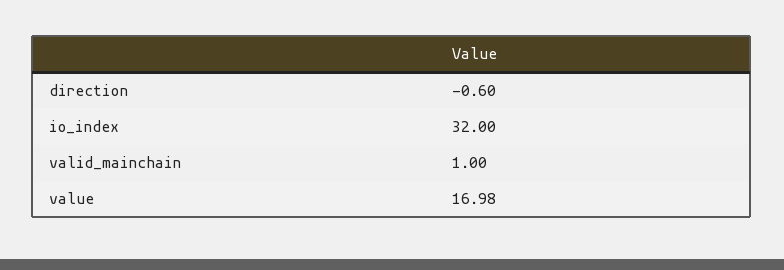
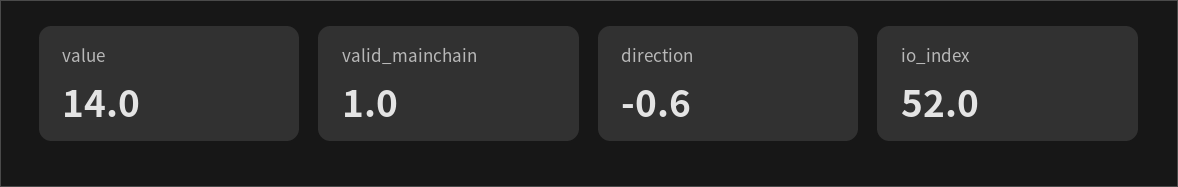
  {
    "direction": -0.6,
-   "io_index": 32,
+   "io_index": 52,
    "valid_mainchain": 1,
-   "value": 16.98
+   "value": 14
  }

